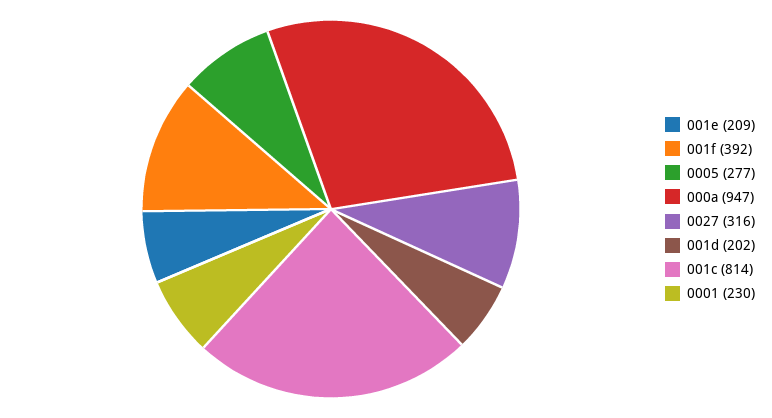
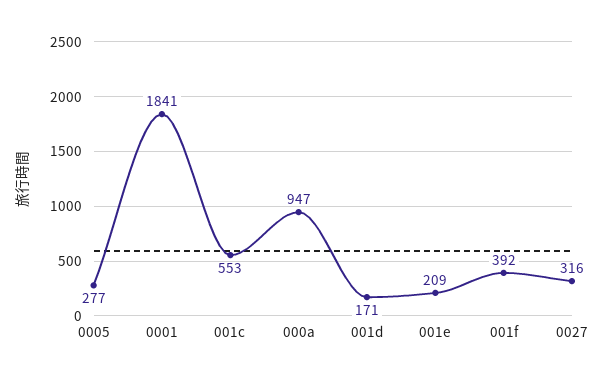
  {
    "001e": 209,
    "001f": 392,
    "0005": 277,
    "000a": 947,
    "0027": 316,
-   "001d": 202,
+   "001d": 171,
-   "001c": 814,
+   "001c": 553,
-   "0001": 230
+   "0001": 1841
  }

